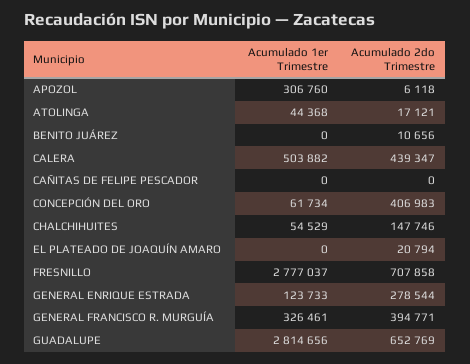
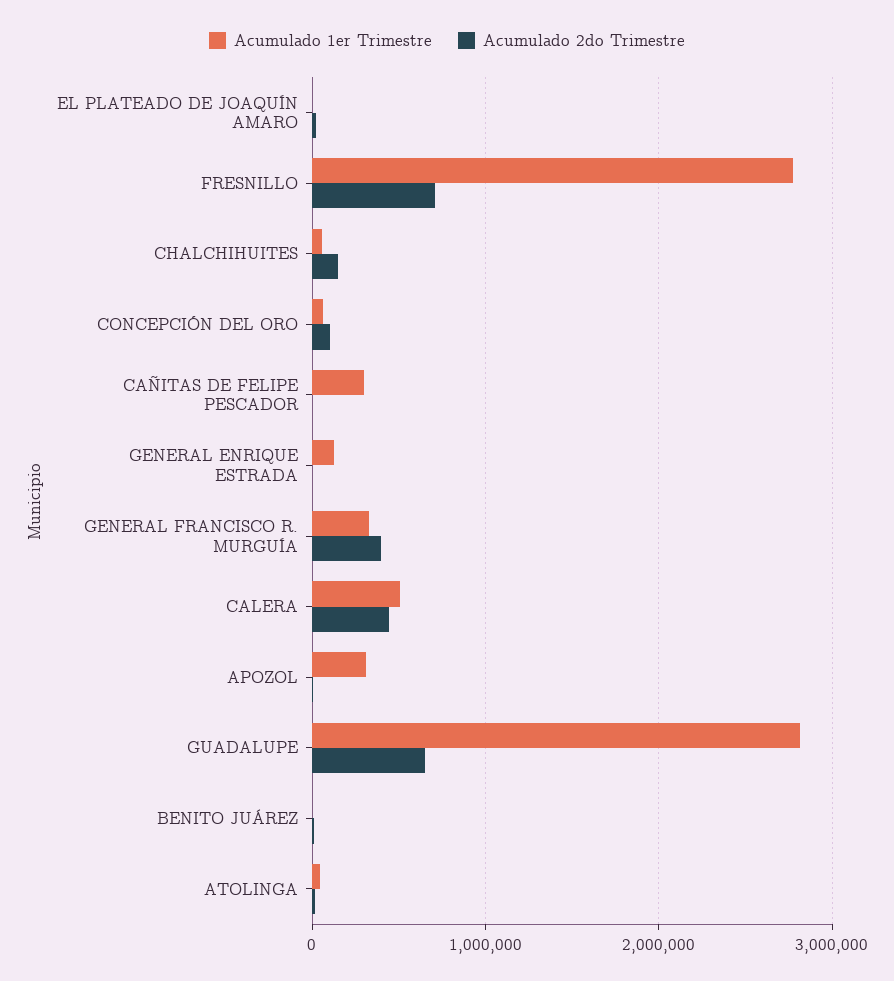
  {
    "Acumulado 1er Trimestre": {
      "APOZOL": 306760,
      "ATOLINGA": 44368,
      "BENITO JUÁREZ": 0,
      "CALERA": 503882,
-     "CAÑITAS DE FELIPE PESCADOR": 0,
+     "CAÑITAS DE FELIPE PESCADOR": 300000,
      "CONCEPCIÓN DEL ORO": 61734,
      "CHALCHIHUITES": 54529,
      "EL PLATEADO DE JOAQUÍN AMARO": 0,
      "FRESNILLO": 2777037,
      "GENERAL ENRIQUE ESTRADA": 123733,
      "GENERAL FRANCISCO R. MURGUÍA": 326461,
      "GUADALUPE": 2814656
    },
    "Acumulado 2do Trimestre": {
      "APOZOL": 6118,
      "ATOLINGA": 17121,
      "BENITO JUÁREZ": 10656,
      "CALERA": 439347,
      "CAÑITAS DE FELIPE PESCADOR": 0,
-     "CONCEPCIÓN DEL ORO": 406983,
+     "CONCEPCIÓN DEL ORO": 100000,
      "CHALCHIHUITES": 147746,
      "EL PLATEADO DE JOAQUÍN AMARO": 20794,
      "FRESNILLO": 707858,
-     "GENERAL ENRIQUE ESTRADA": 278544,
+     "GENERAL ENRIQUE ESTRADA": 0,
      "GENERAL FRANCISCO R. MURGUÍA": 394771,
      "GUADALUPE": 652769
    }
  }

